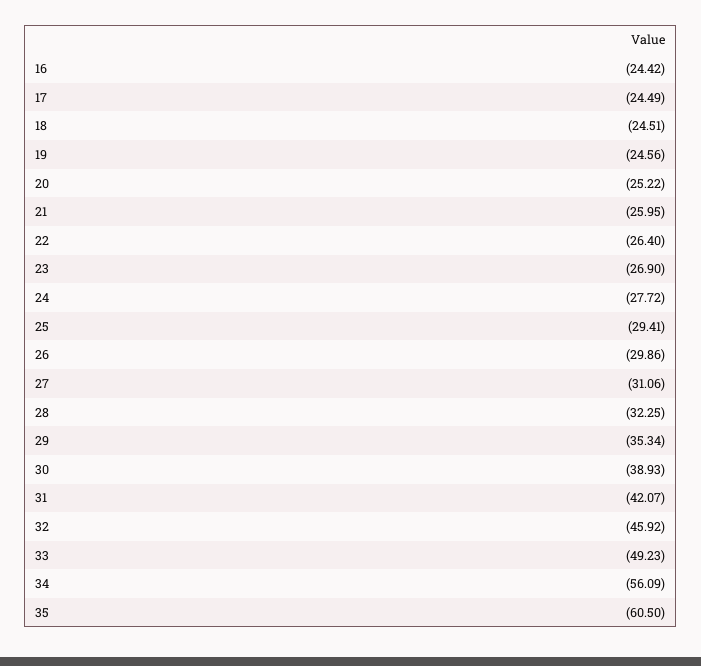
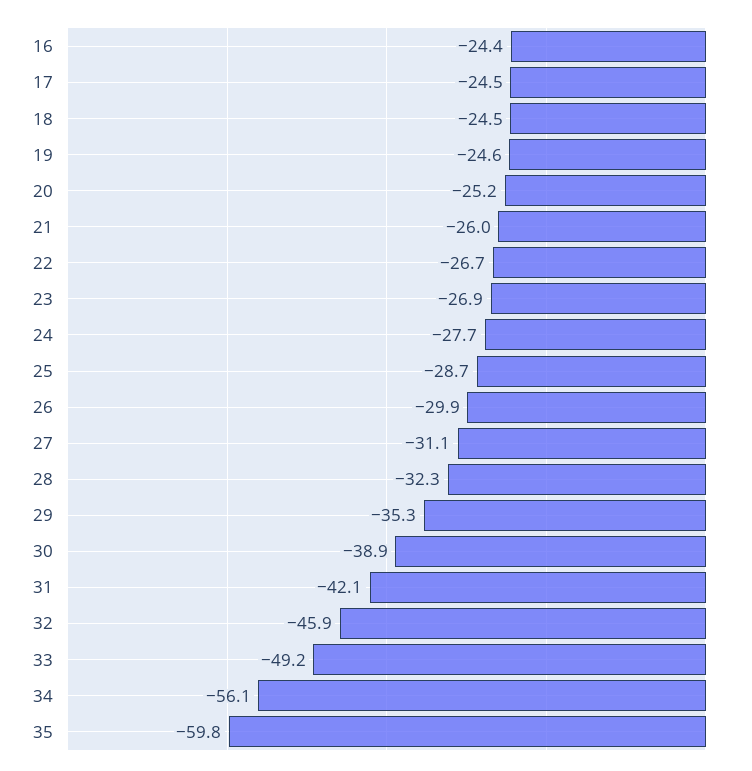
  {
    "16": -24.42,
    "17": -24.49,
    "18": -24.51,
    "19": -24.56,
    "20": -25.22,
    "21": -25.95,
-   "22": -26.4,
+   "22": -26.7,
    "23": -26.9,
    "24": -27.72,
-   "25": -29.41,
+   "25": -28.7,
    "26": -29.86,
    "27": -31.06,
    "28": -32.25,
    "29": -35.34,
    "30": -38.93,
    "31": -42.07,
    "32": -45.92,
    "33": -49.23,
    "34": -56.09,
-   "35": -60.5
+   "35": -59.8
  }

